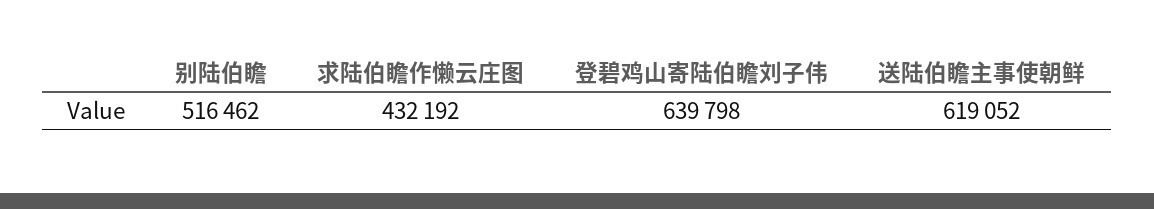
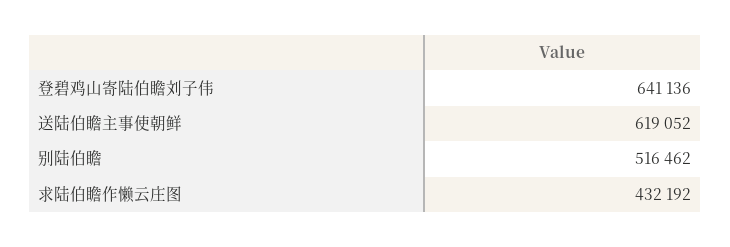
  {
    "别陆伯瞻": 516462,
    "求陆伯瞻作懒云庄图": 432192,
-   "登碧鸡山寄陆伯瞻刘子伟": 639798,
+   "登碧鸡山寄陆伯瞻刘子伟": 641136,
    "送陆伯瞻主事使朝鲜": 619052
  }

